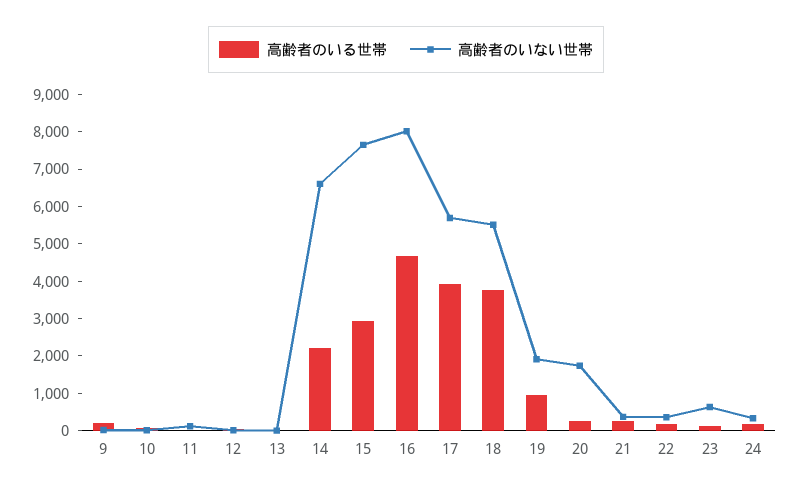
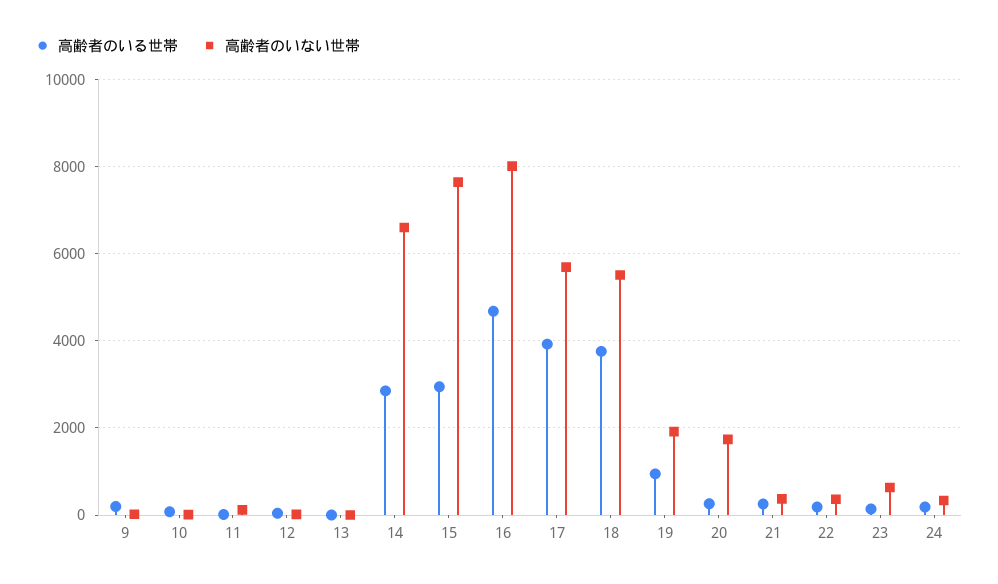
  {
    "高齢者のいる世帯": {
      "9": 200,
      "10": 0,
      "11": 0,
      "12": 0,
      "13": 0,
-     "14": 2250,
+     "14": 2800,
      "15": 3000,
      "16": 4600,
      "17": 4000,
      "18": 3800,
      "19": 1000,
      "20": 200,
      "21": 200,
      "22": 200,
      "23": 200,
      "24": 200
    },
    "高齢者のいない世帯": {
      "9": 0,
      "10": 0,
      "11": 200,
      "12": 0,
      "13": 0,
      "14": 6600,
      "15": 7600,
      "16": 8000,
      "17": 5600,
      "18": 5600,
      "19": 2000,
      "20": 1800,
      "21": 400,
      "22": 400,
      "23": 600,
      "24": 400
    }
  }

